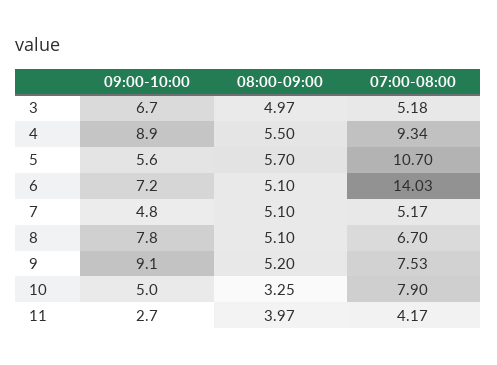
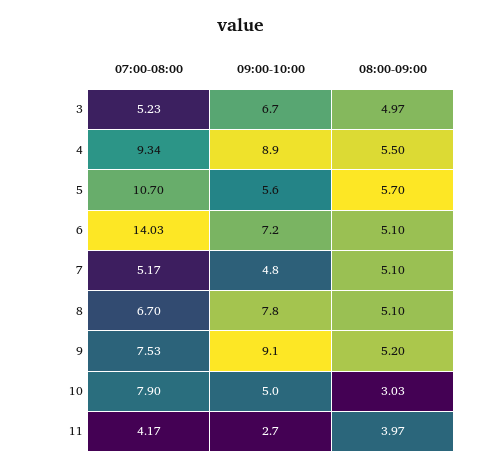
  {
    "09:00-10:00": {
      "3": 6.7,
      "4": 8.9,
      "5": 5.6,
      "6": 7.2,
      "7": 4.8,
      "8": 7.8,
      "9": 9.1,
      "10": 5,
      "11": 2.7
    },
    "08:00-09:00": {
      "3": 4.97,
      "4": 5.5,
      "5": 5.7,
      "6": 5.1,
      "7": 5.1,
      "8": 5.1,
      "9": 5.2,
-     "10": 3.25,
+     "10": 3.03,
      "11": 3.97
    },
    "07:00-08:00": {
-     "3": 5.18,
+     "3": 5.23,
      "4": 9.34,
      "5": 10.7,
      "6": 14.03,
      "7": 5.17,
      "8": 6.7,
      "9": 7.53,
      "10": 7.9,
      "11": 4.17
    }
  }

